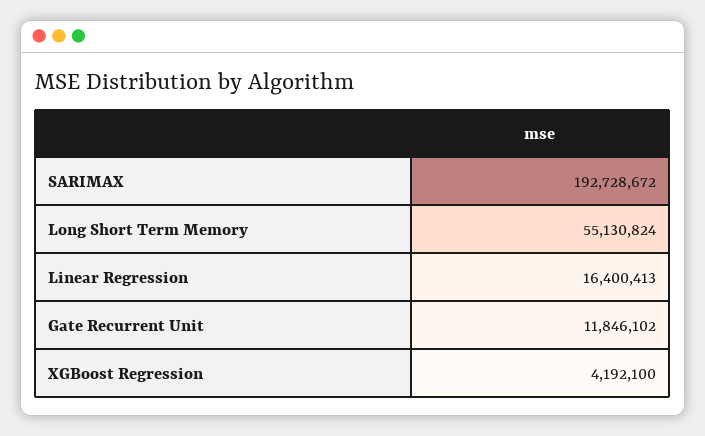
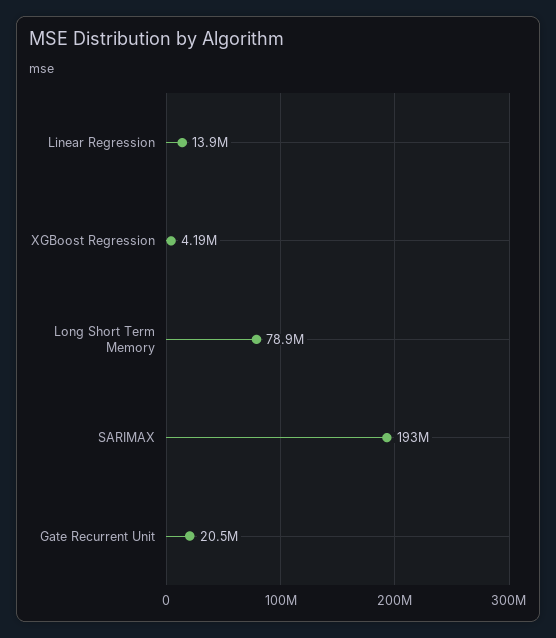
  {
    "SARIMAX": 192728672,
-   "Long Short Term Memory": 55130824,
+   "Long Short Term Memory": 78900000,
-   "Linear Regression": 16400413,
+   "Linear Regression": 13900000,
-   "Gate Recurrent Unit": 11846102,
+   "Gate Recurrent Unit": 20500000,
    "XGBoost Regression": 4192100
  }

